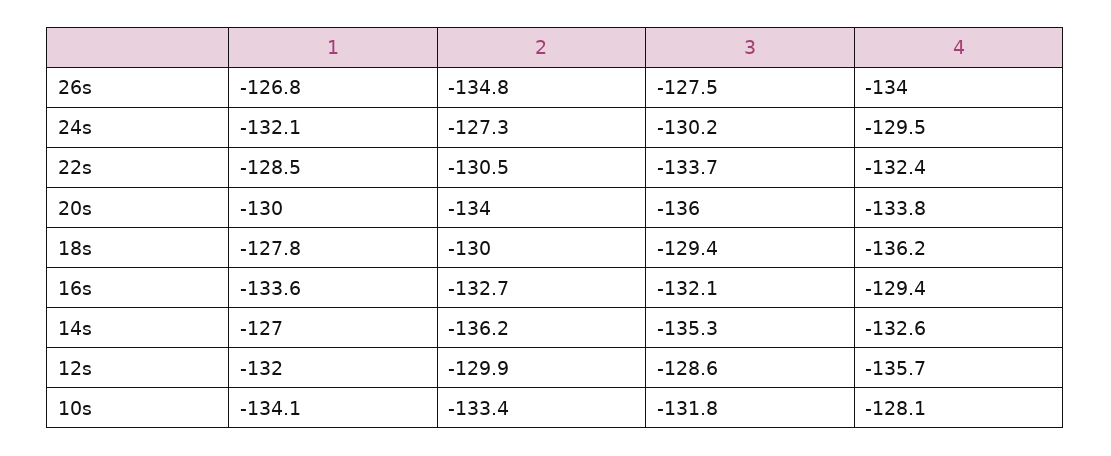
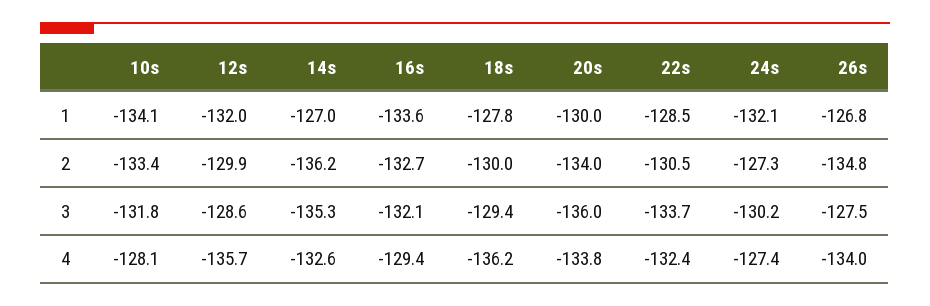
  {
    "1": {
      "26s": -126.8,
      "24s": -132.1,
      "22s": -128.5,
      "20s": -130,
      "18s": -127.8,
      "16s": -133.6,
      "14s": -127,
      "12s": -132,
      "10s": -134.1
    },
    "2": {
      "26s": -134.8,
      "24s": -127.3,
      "22s": -130.5,
      "20s": -134,
      "18s": -130,
      "16s": -132.7,
      "14s": -136.2,
      "12s": -129.9,
      "10s": -133.4
    },
    "3": {
      "26s": -127.5,
      "24s": -130.2,
      "22s": -133.7,
      "20s": -136,
      "18s": -129.4,
      "16s": -132.1,
      "14s": -135.3,
      "12s": -128.6,
      "10s": -131.8
    },
    "4": {
      "26s": -134,
-     "24s": -129.5,
+     "24s": -127.4,
      "22s": -132.4,
      "20s": -133.8,
      "18s": -136.2,
      "16s": -129.4,
      "14s": -132.6,
      "12s": -135.7,
      "10s": -128.1
    }
  }

